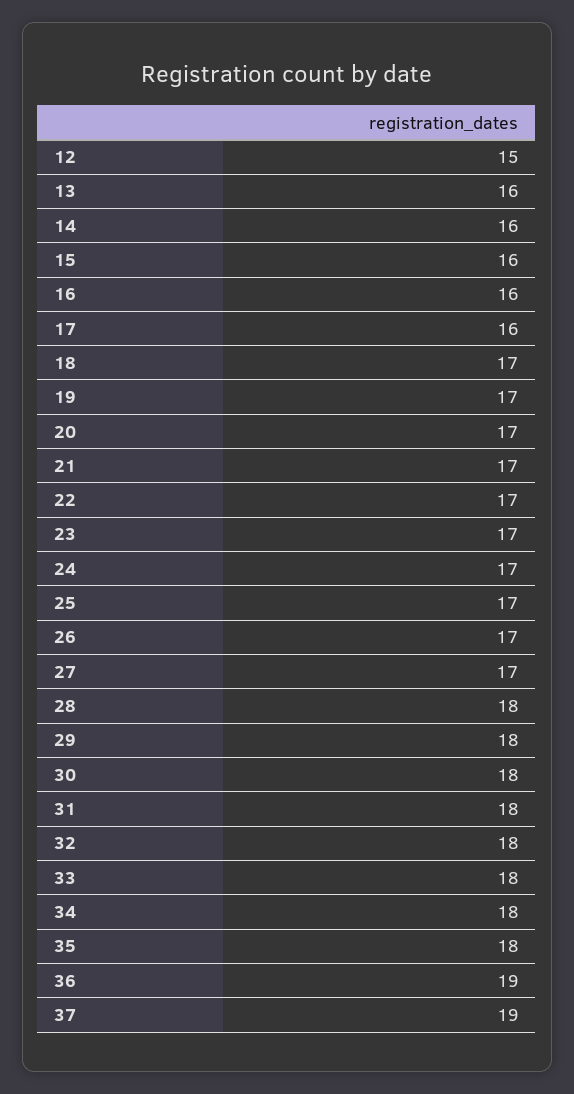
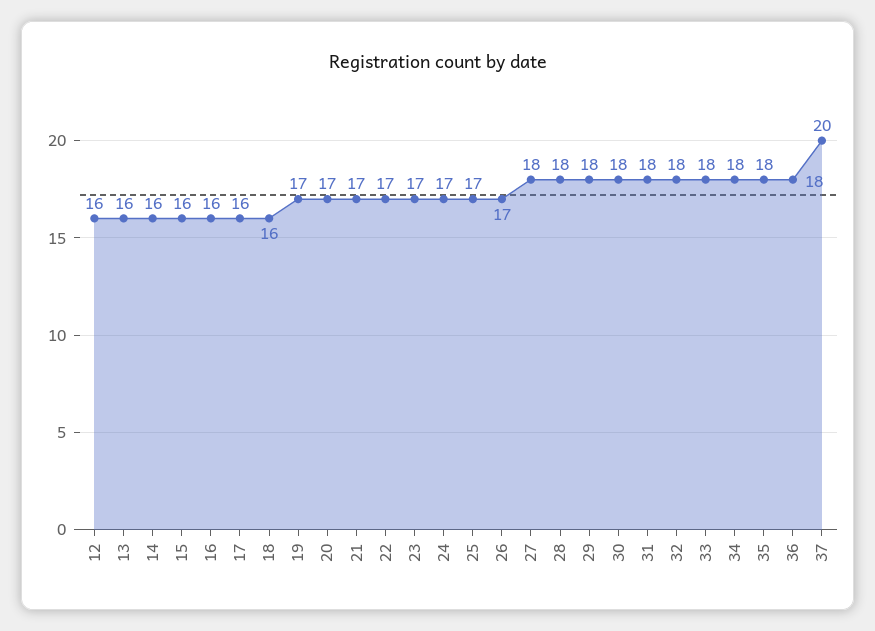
  {
-   "12": 15,
+   "12": 16,
    "13": 16,
    "14": 16,
    "15": 16,
    "16": 16,
    "17": 16,
-   "18": 17,
+   "18": 16,
    "19": 17,
    "20": 17,
    "21": 17,
    "22": 17,
    "23": 17,
    "24": 17,
    "25": 17,
    "26": 17,
-   "27": 17,
+   "27": 18,
    "28": 18,
    "29": 18,
    "30": 18,
    "31": 18,
    "32": 18,
    "33": 18,
    "34": 18,
    "35": 18,
-   "36": 19,
+   "36": 18,
-   "37": 19
+   "37": 20
  }

